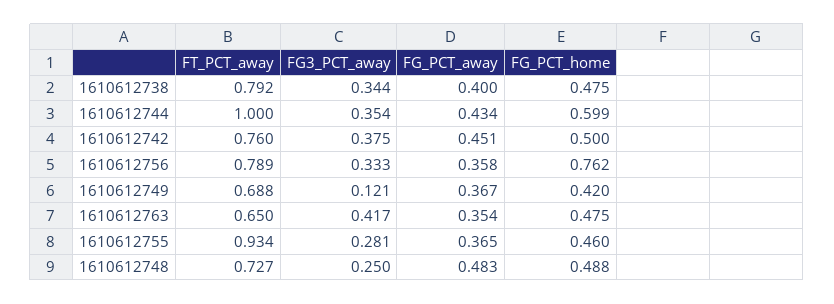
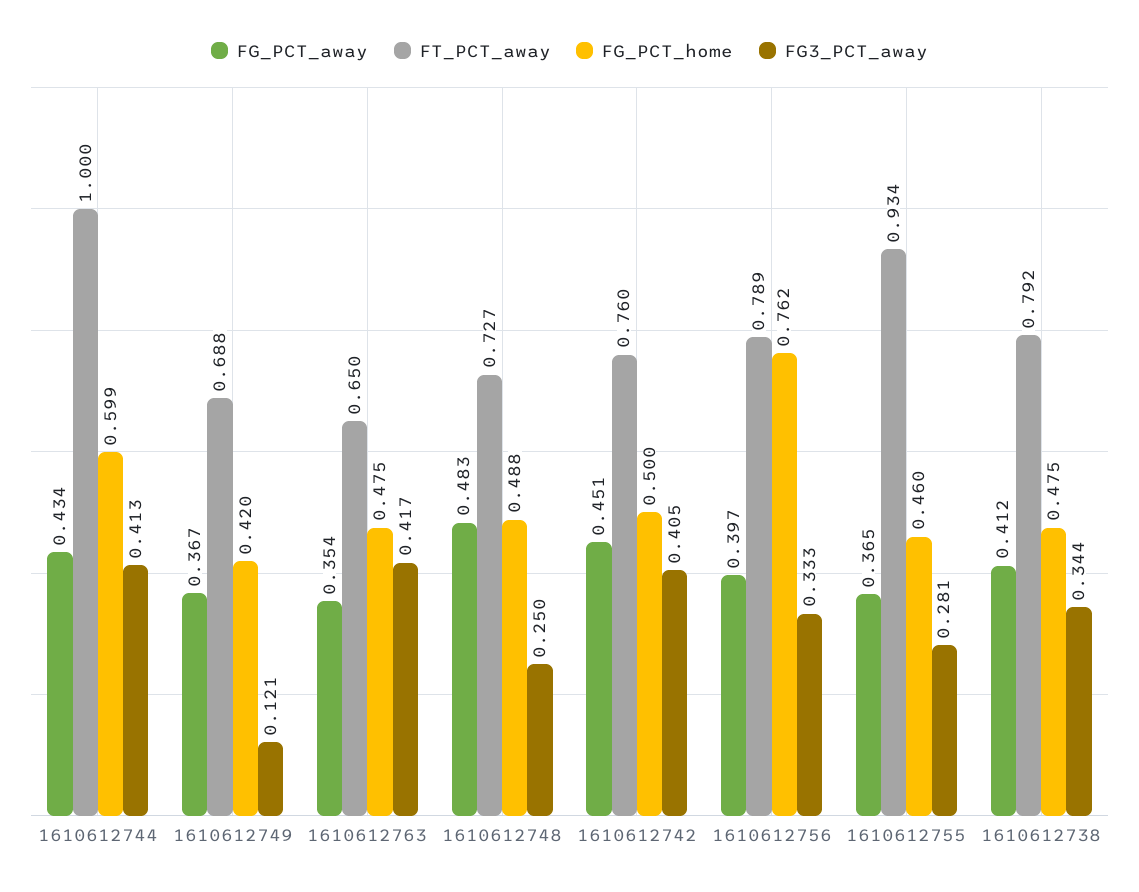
  {
    "FT_PCT_away": {
      "1610612738": 0.792,
      "1610612744": 1,
      "1610612742": 0.76,
      "1610612756": 0.789,
      "1610612749": 0.688,
      "1610612763": 0.65,
      "1610612755": 0.934,
      "1610612748": 0.727
    },
    "FG3_PCT_away": {
      "1610612738": 0.344,
-     "1610612744": 0.354,
+     "1610612744": 0.413,
-     "1610612742": 0.375,
+     "1610612742": 0.405,
      "1610612756": 0.333,
      "1610612749": 0.121,
      "1610612763": 0.417,
      "1610612755": 0.281,
      "1610612748": 0.25
    },
    "FG_PCT_away": {
-     "1610612738": 0.4,
+     "1610612738": 0.412,
      "1610612744": 0.434,
      "1610612742": 0.451,
-     "1610612756": 0.358,
+     "1610612756": 0.397,
      "1610612749": 0.367,
      "1610612763": 0.354,
      "1610612755": 0.365,
      "1610612748": 0.483
    },
    "FG_PCT_home": {
      "1610612738": 0.475,
      "1610612744": 0.599,
      "1610612742": 0.5,
      "1610612756": 0.762,
      "1610612749": 0.42,
      "1610612763": 0.475,
      "1610612755": 0.46,
      "1610612748": 0.488
    }
  }

